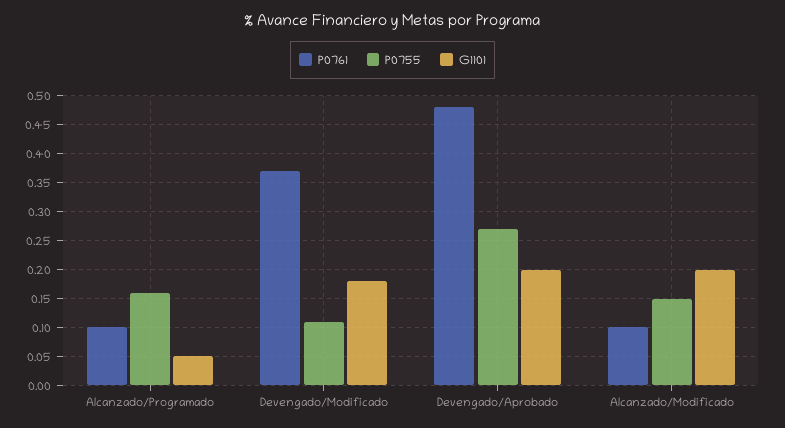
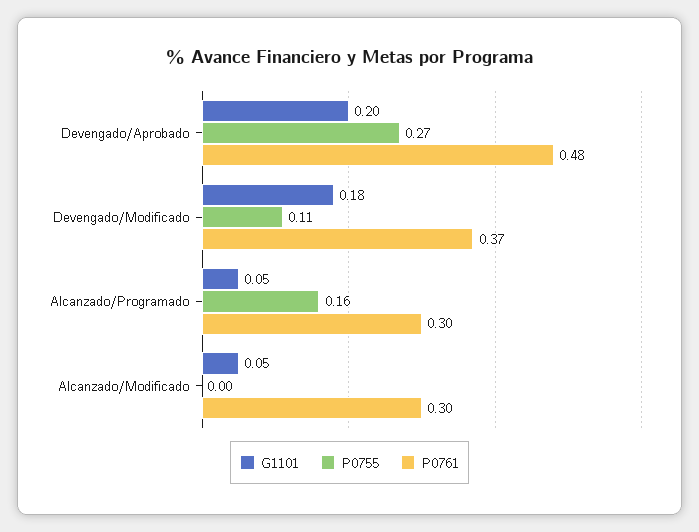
  {
    "P0761": {
-     "Alcanzado/Programado": 0.1,
+     "Alcanzado/Programado": 0.3,
      "Devengado/Modificado": 0.37,
      "Devengado/Aprobado": 0.48,
-     "Alcanzado/Modificado": 0.1
+     "Alcanzado/Modificado": 0.3
    },
    "P0755": {
      "Alcanzado/Programado": 0.16,
      "Devengado/Modificado": 0.11,
      "Devengado/Aprobado": 0.27,
-     "Alcanzado/Modificado": 0.15
+     "Alcanzado/Modificado": 0
    },
    "G1101": {
      "Alcanzado/Programado": 0.05,
      "Devengado/Modificado": 0.18,
      "Devengado/Aprobado": 0.2,
-     "Alcanzado/Modificado": 0.2
+     "Alcanzado/Modificado": 0.05
    }
  }

